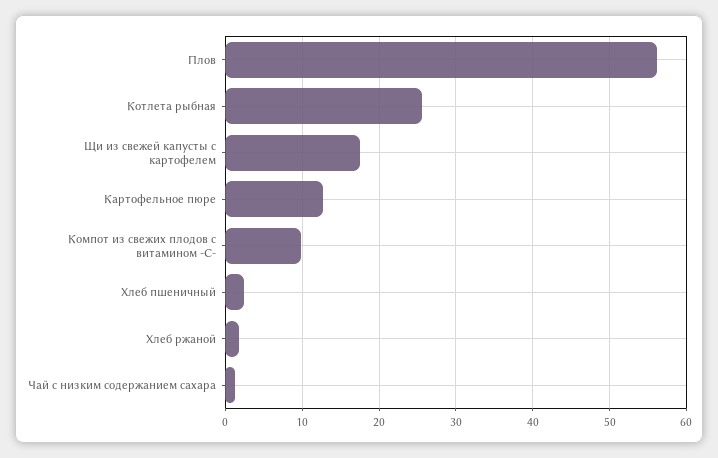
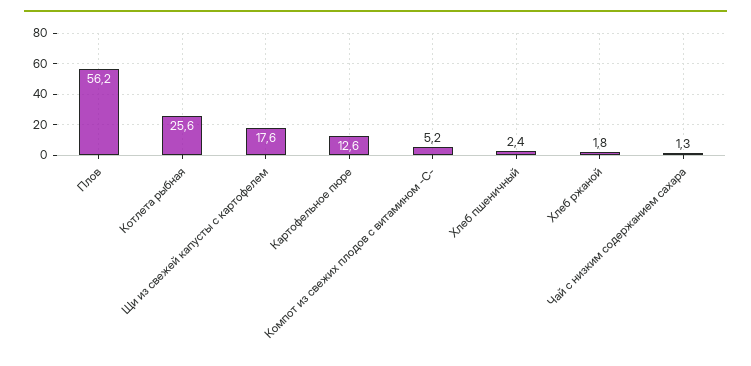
  {
    "Плов": 56.2,
    "Котлета рыбная": 25.6,
    "Щи из свежей капусты с картофелем": 17.6,
    "Картофельное пюре": 12.6,
-   "Компот из свежих плодов с витамином -С-": 10,
+   "Компот из свежих плодов с витамином -С-": 5.2,
    "Хлеб пшеничный": 2.4,
    "Хлеб ржаной": 1.8,
    "Чай с низким содержанием сахара": 1.3
  }

